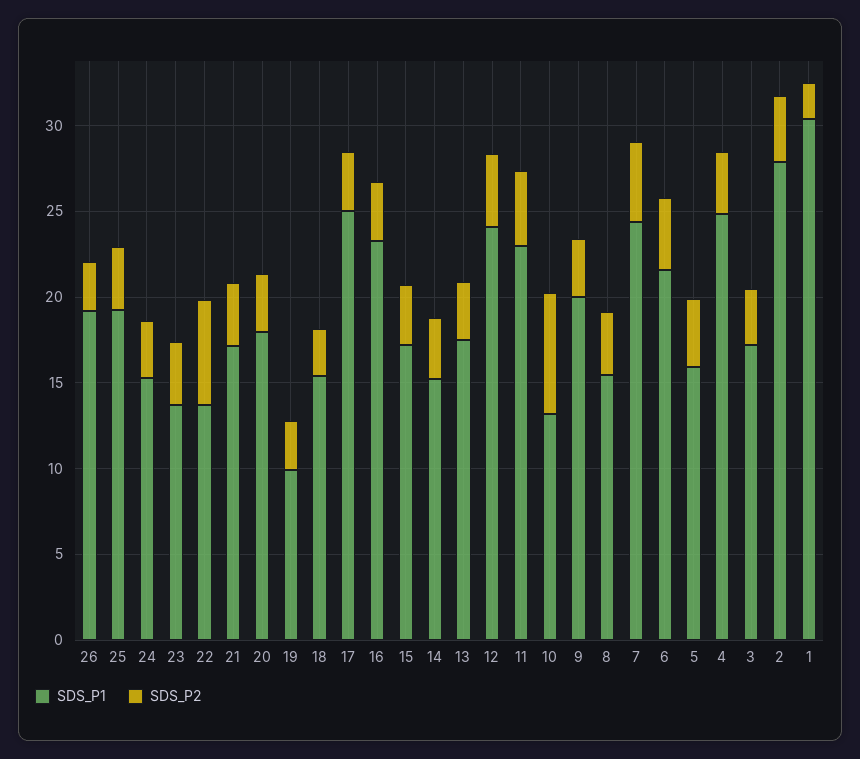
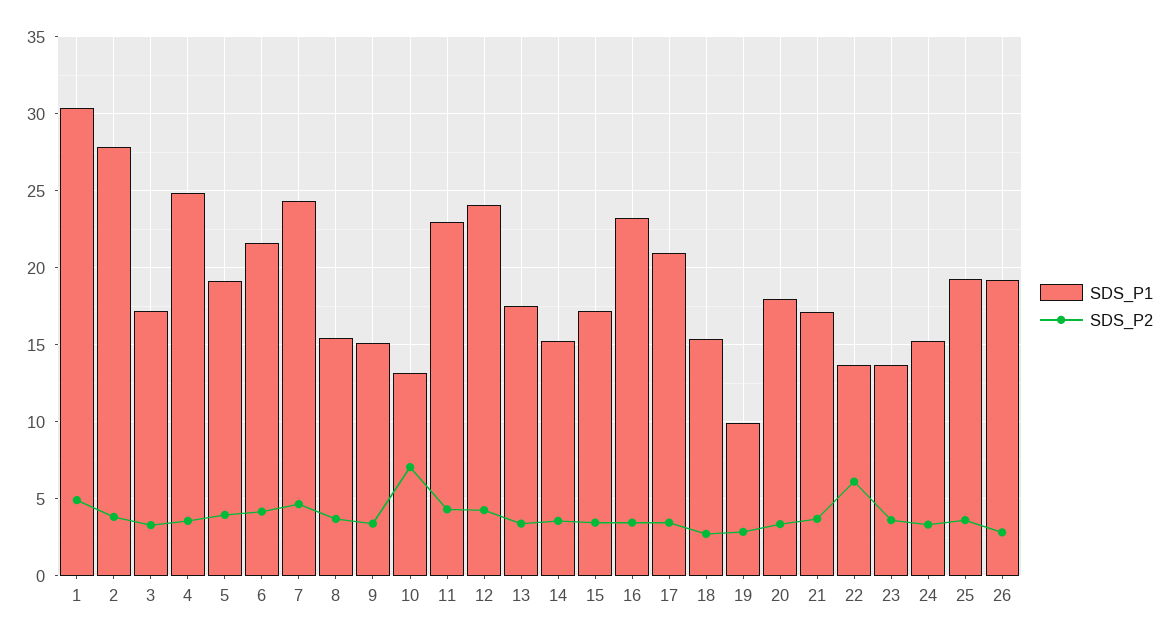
  {
    "SDS_P1": {
      "26": 19,
      "25": 19.5,
      "24": 15.5,
      "23": 13.5,
      "22": 13.5,
      "21": 17,
      "20": 18,
      "19": 10,
      "18": 15.5,
-     "17": 25,
+     "17": 21,
      "16": 23.5,
      "15": 17,
      "14": 15,
      "13": 17.5,
      "12": 24,
      "11": 23,
      "10": 13,
-     "9": 20,
+     "9": 15,
      "8": 15.5,
      "7": 24.5,
      "6": 21.5,
-     "5": 16,
+     "5": 19,
      "4": 25,
      "3": 17,
      "2": 28,
      "1": 30.5
    },
    "SDS_P2": {
      "26": 3,
      "25": 3.5,
      "24": 3.5,
      "23": 3.5,
      "22": 6,
      "21": 3.5,
      "20": 3.5,
      "19": 3,
      "18": 2.5,
      "17": 3.5,
      "16": 3.5,
      "15": 3.5,
      "14": 3.5,
      "13": 3.5,
      "12": 4.5,
      "11": 4.5,
      "10": 7,
      "9": 3.5,
      "8": 3.5,
      "7": 4.5,
      "6": 4,
      "5": 4,
      "4": 3.5,
      "3": 3.5,
      "2": 4,
-     "1": 2
+     "1": 5
    }
  }

